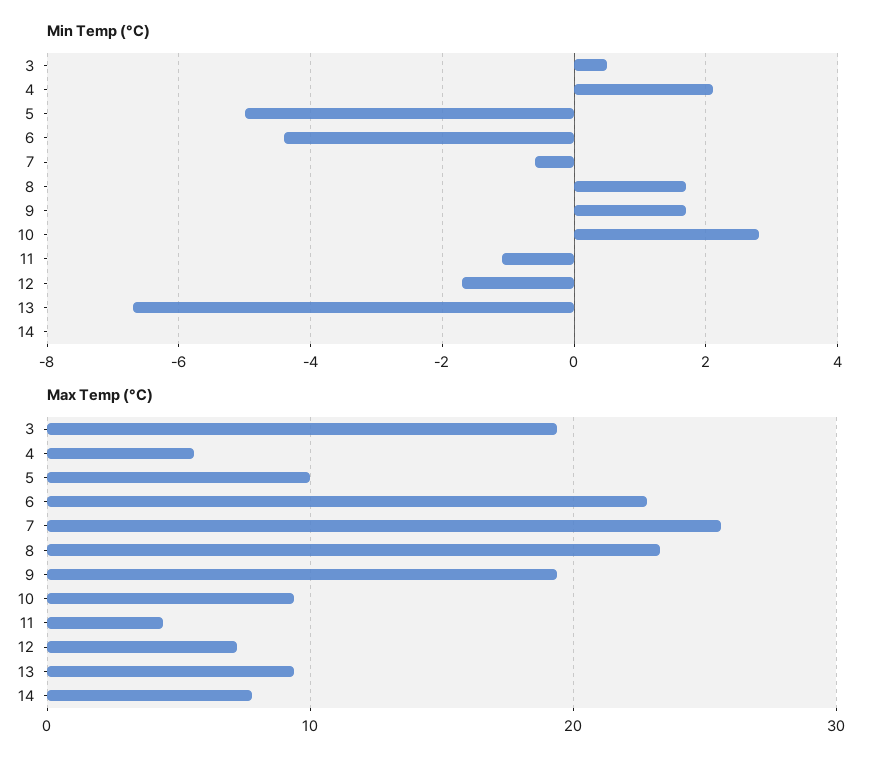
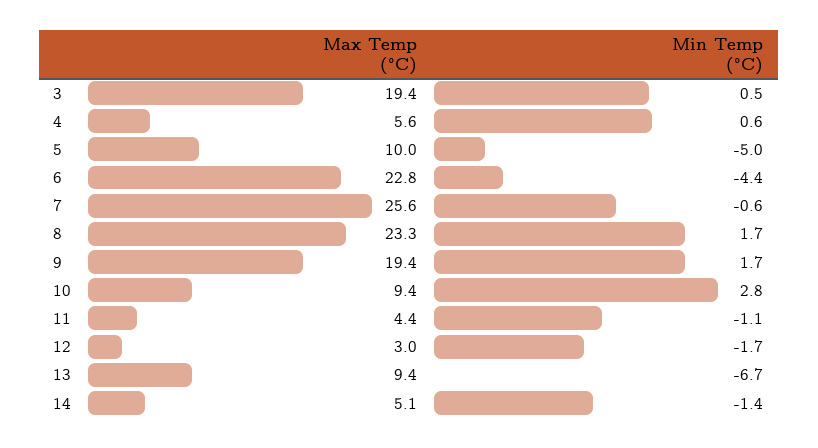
  {
    "Min Temp (°C)": {
      "3": 0.5,
-     "4": 2,
+     "4": 0.6,
      "5": -5,
      "6": -4.4,
      "7": -0.6,
      "8": 1.7,
      "9": 1.7,
      "10": 2.8,
      "11": -1.1,
      "12": -1.7,
      "13": -6.7,
-     "14": 0
+     "14": -1.4
    },
    "Max Temp (°C)": {
      "3": 19.4,
      "4": 5.6,
      "5": 10,
      "6": 22.8,
      "7": 25.6,
      "8": 23.3,
      "9": 19.4,
      "10": 9.4,
      "11": 4.4,
-     "12": 7,
+     "12": 3,
      "13": 9.4,
-     "14": 8
+     "14": 5.1
    }
  }

